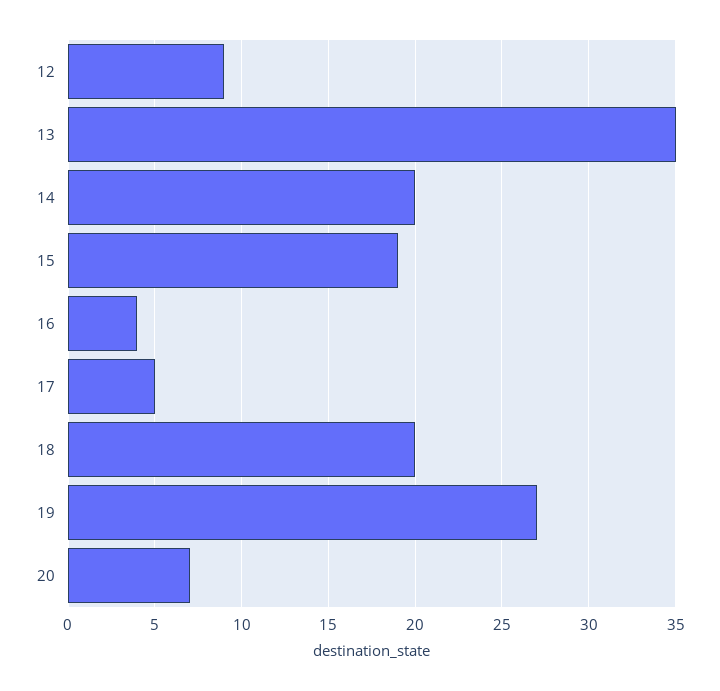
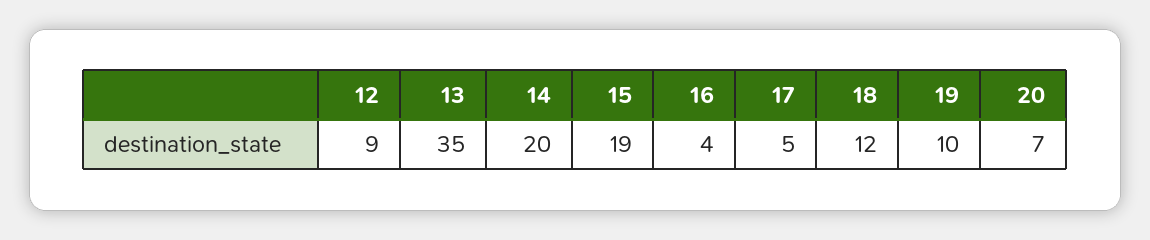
  {
    "12": 9,
    "13": 35,
    "14": 20,
    "15": 19,
    "16": 4,
    "17": 5,
-   "18": 20,
+   "18": 12,
-   "19": 27,
+   "19": 10,
    "20": 7
  }

